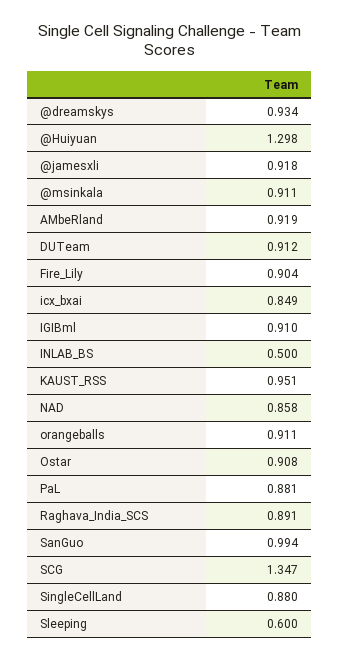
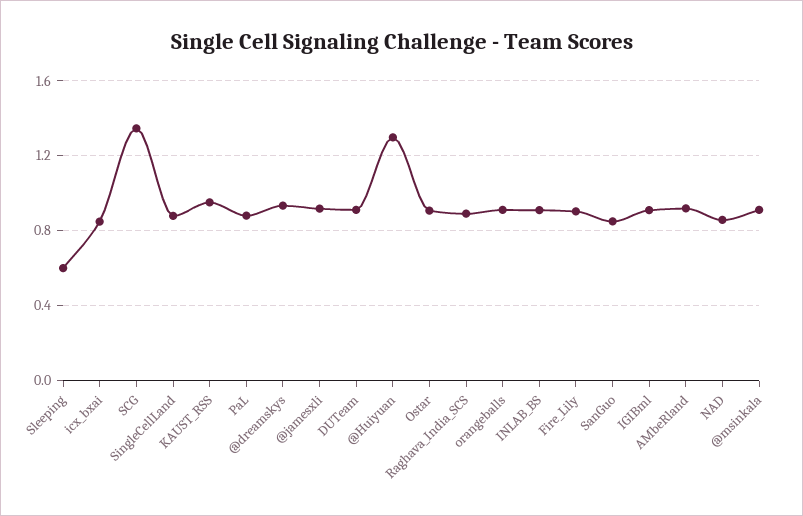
  {
    "@dreamskys": 0.934,
    "@Huiyuan": 1.298,
    "@jamesxli": 0.918,
    "@msinkala": 0.911,
    "AMbeRland": 0.919,
    "DUTeam": 0.912,
    "Fire_Lily": 0.904,
    "icx_bxai": 0.849,
    "IGIBml": 0.91,
-   "INLAB_BS": 0.5,
+   "INLAB_BS": 0.9,
    "KAUST_RSS": 0.951,
    "NAD": 0.858,
    "orangeballs": 0.911,
    "Ostar": 0.908,
    "PaL": 0.881,
    "Raghava_India_SCS": 0.891,
-   "SanGuo": 0.994,
+   "SanGuo": 0.85,
    "SCG": 1.347,
    "SingleCellLand": 0.88,
    "Sleeping": 0.6
  }

